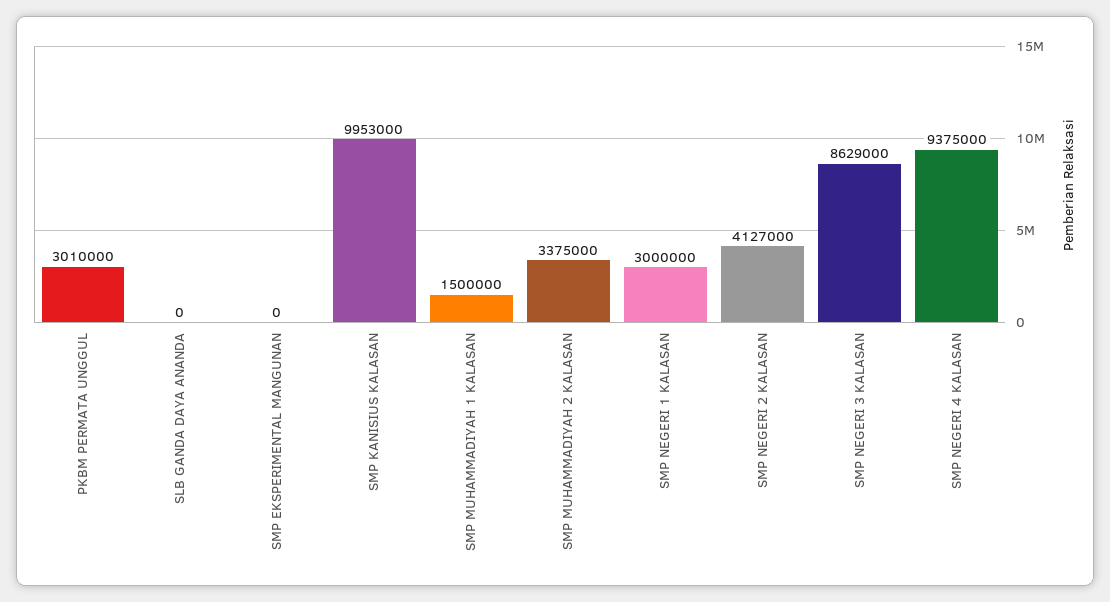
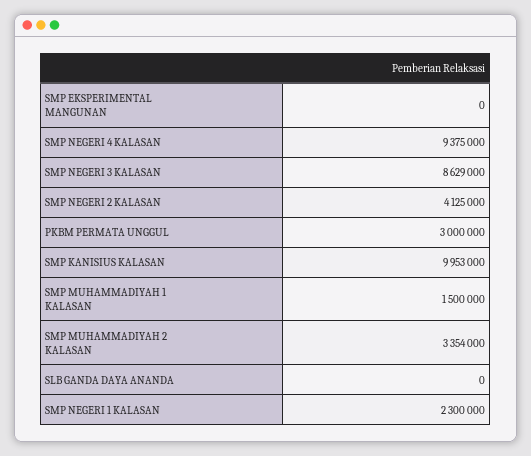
  {
-   "PKBM PERMATA UNGGUL": 3010000,
+   "PKBM PERMATA UNGGUL": 3000000,
    "SLB GANDA DAYA ANANDA": 0,
    "SMP EKSPERIMENTAL MANGUNAN": 0,
    "SMP KANISIUS KALASAN": 9953000,
    "SMP MUHAMMADIYAH 1 KALASAN": 1500000,
-   "SMP MUHAMMADIYAH 2 KALASAN": 3375000,
+   "SMP MUHAMMADIYAH 2 KALASAN": 3354000,
-   "SMP NEGERI 1 KALASAN": 3000000,
+   "SMP NEGERI 1 KALASAN": 2300000,
-   "SMP NEGERI 2 KALASAN": 4127000,
+   "SMP NEGERI 2 KALASAN": 4125000,
    "SMP NEGERI 3 KALASAN": 8629000,
    "SMP NEGERI 4 KALASAN": 9375000
  }

